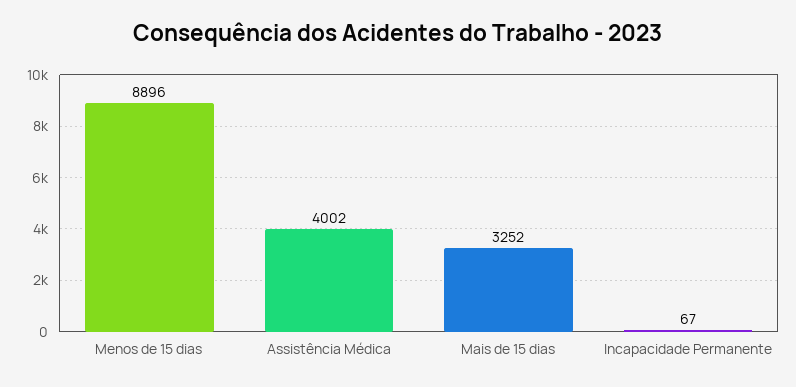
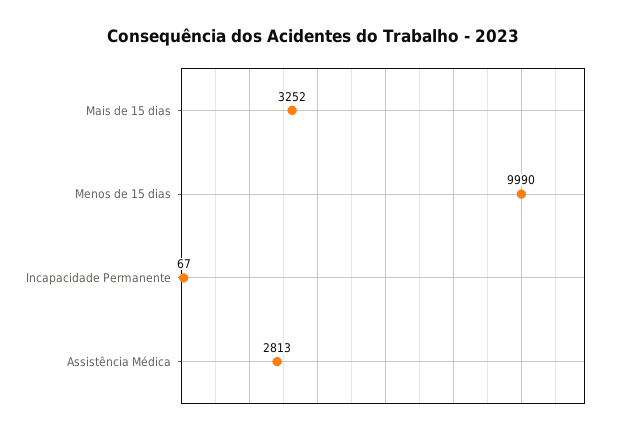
  {
-   "Menos de 15 dias": 8896,
+   "Menos de 15 dias": 9990,
-   "Assistência Médica": 4002,
+   "Assistência Médica": 2813,
    "Mais de 15 dias": 3252,
    "Incapacidade Permanente": 67
  }

